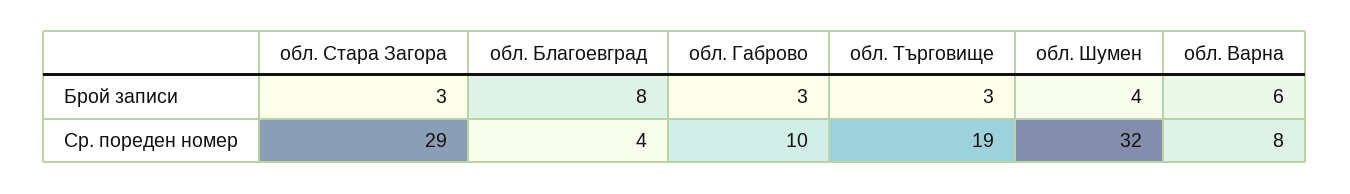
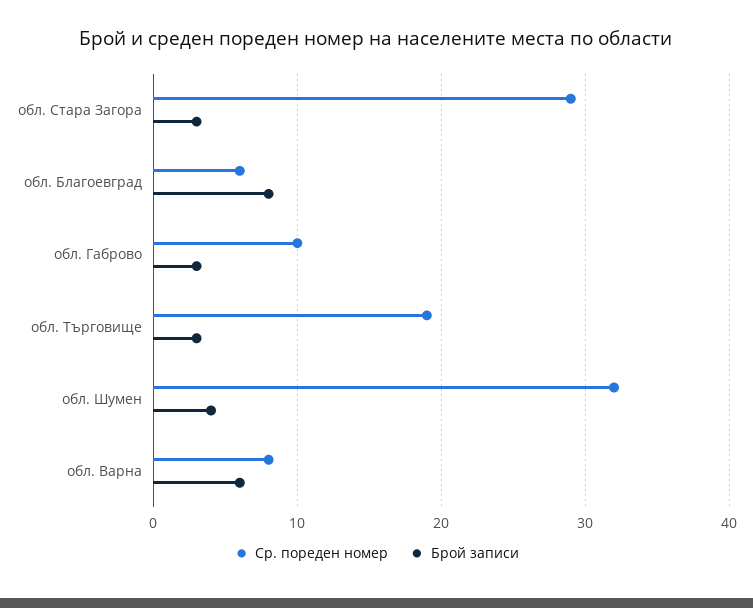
  {
    "Брой записи": {
      "обл. Стара Загора": 3,
      "обл. Благоевград": 8,
      "обл. Габрово": 3,
      "обл. Търговище": 3,
      "обл. Шумен": 4,
      "обл. Варна": 6
    },
    "Ср. пореден номер": {
      "обл. Стара Загора": 29,
-     "обл. Благоевград": 4,
+     "обл. Благоевград": 6,
      "обл. Габрово": 10,
      "обл. Търговище": 19,
      "обл. Шумен": 32,
      "обл. Варна": 8
    }
  }

